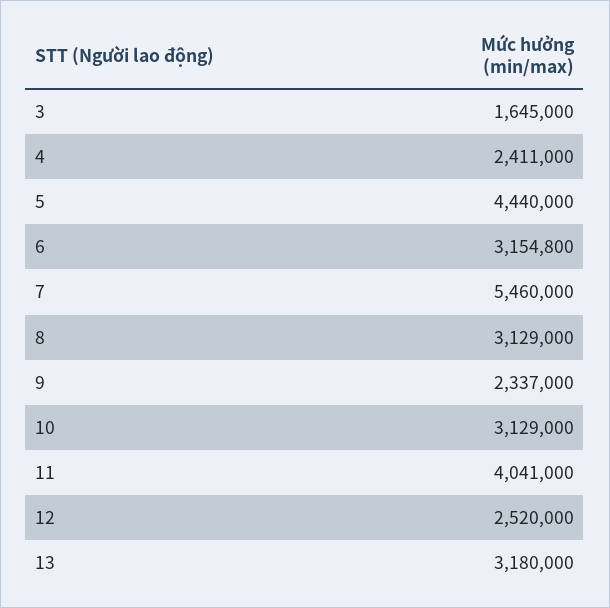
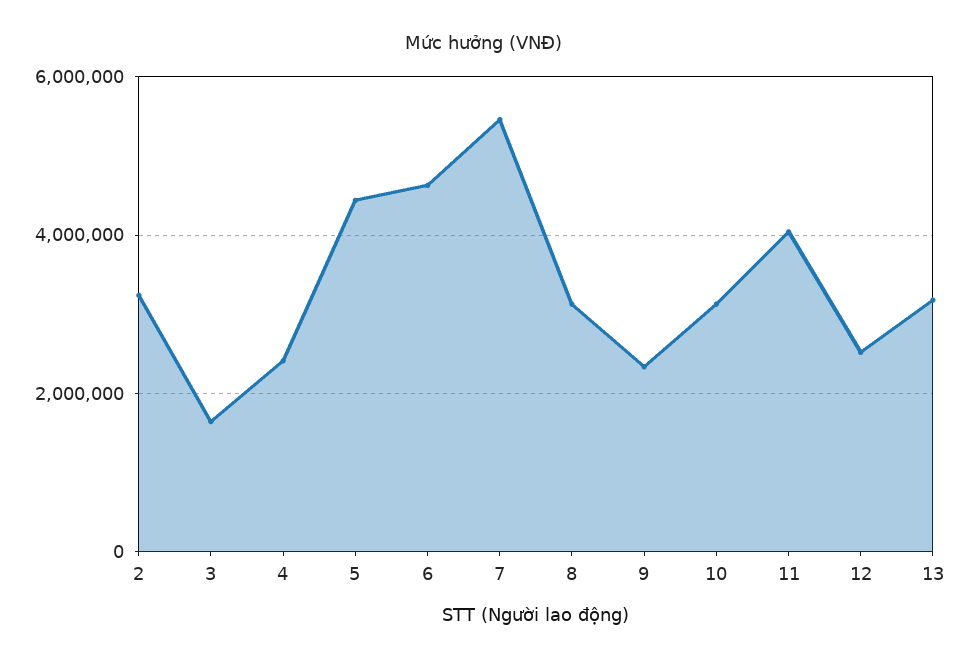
  {
    "3": 1645000,
    "4": 2411000,
    "5": 4440000,
-   "6": 3154800,
+   "6": 4600000,
    "7": 5460000,
    "8": 3129000,
    "9": 2337000,
    "10": 3129000,
    "11": 4041000,
    "12": 2520000,
-   "13": 3180000
+   "13": 3180000,
+   "2": 3200000
  }

